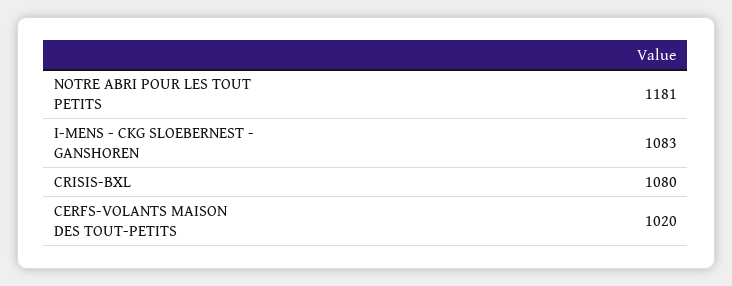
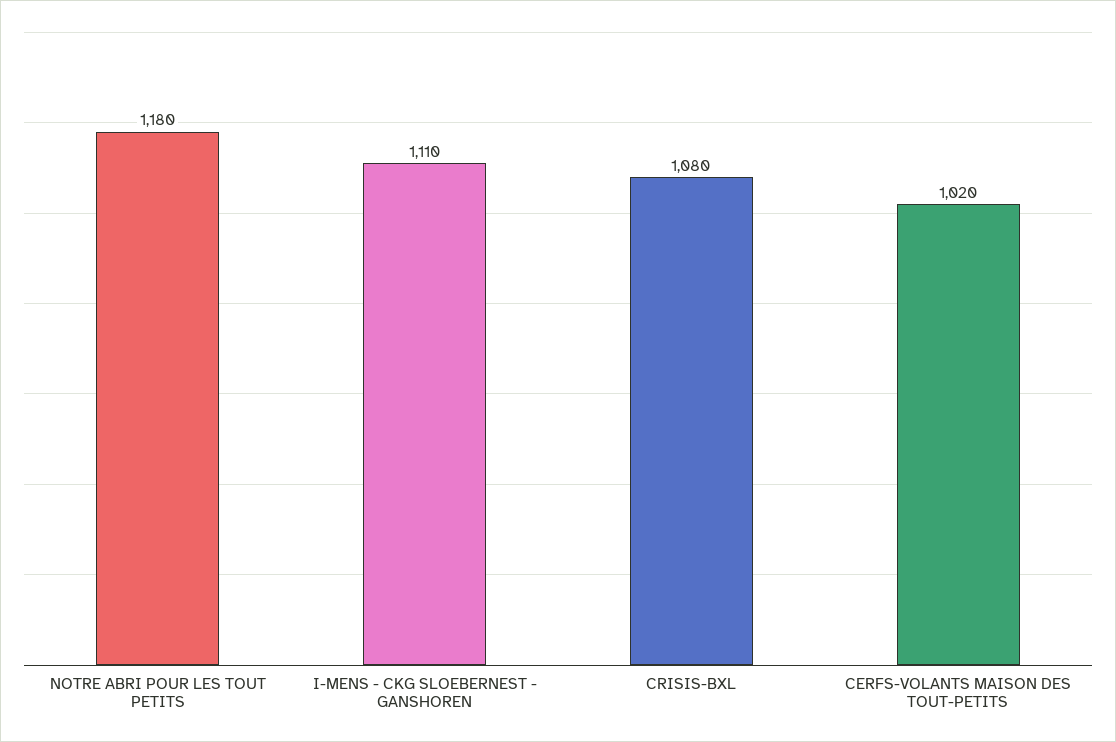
  {
-   "NOTRE ABRI POUR LES TOUT PETITS": 1181,
+   "NOTRE ABRI POUR LES TOUT PETITS": 1180,
-   "I-MENS - CKG SLOEBERNEST - GANSHOREN": 1083,
+   "I-MENS - CKG SLOEBERNEST - GANSHOREN": 1110,
    "CRISIS-BXL": 1080,
    "CERFS-VOLANTS MAISON DES TOUT-PETITS": 1020
  }

